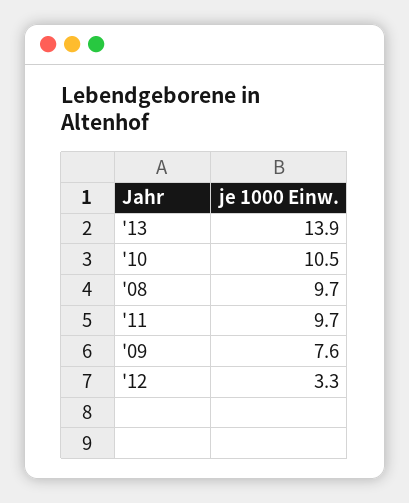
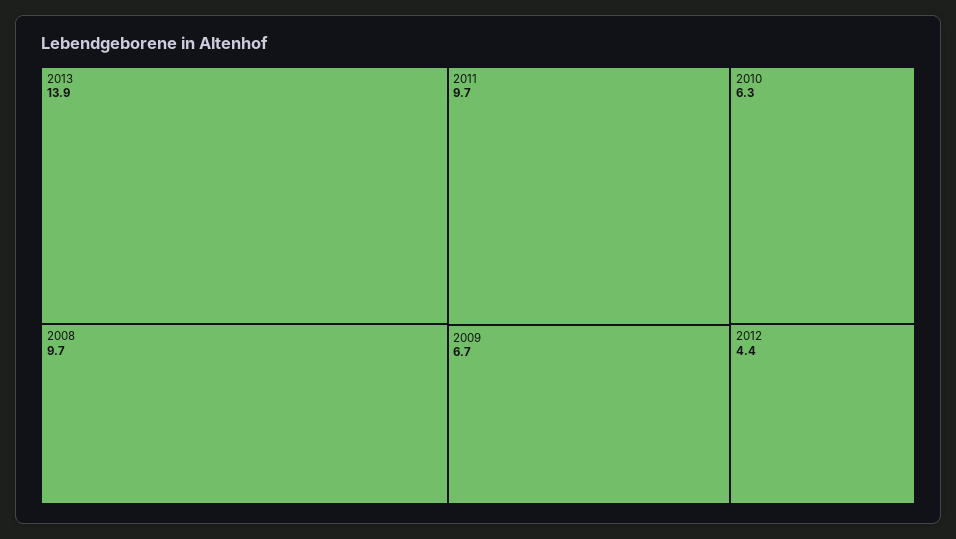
  {
    "'13": 13.9,
-   "'10": 10.5,
+   "'10": 6.3,
    "'08": 9.7,
    "'11": 9.7,
-   "'09": 7.6,
+   "'09": 6.7,
-   "'12": 3.3
+   "'12": 4.4
  }

